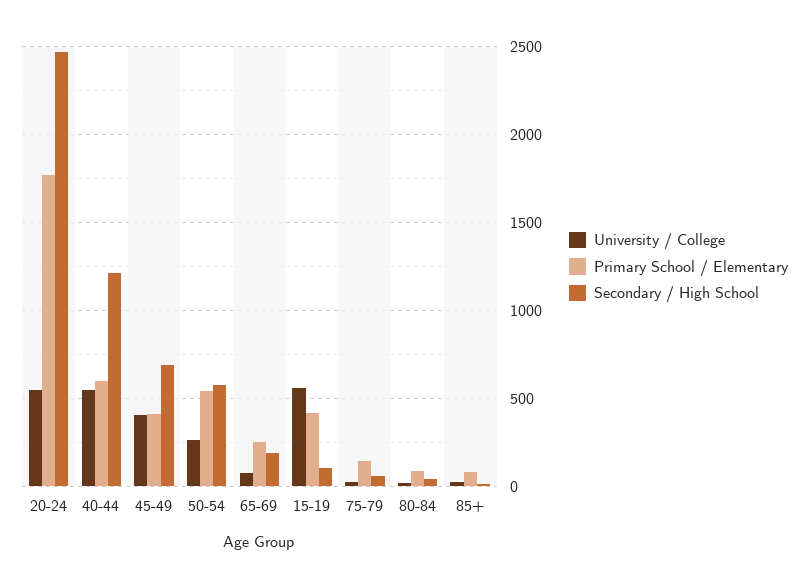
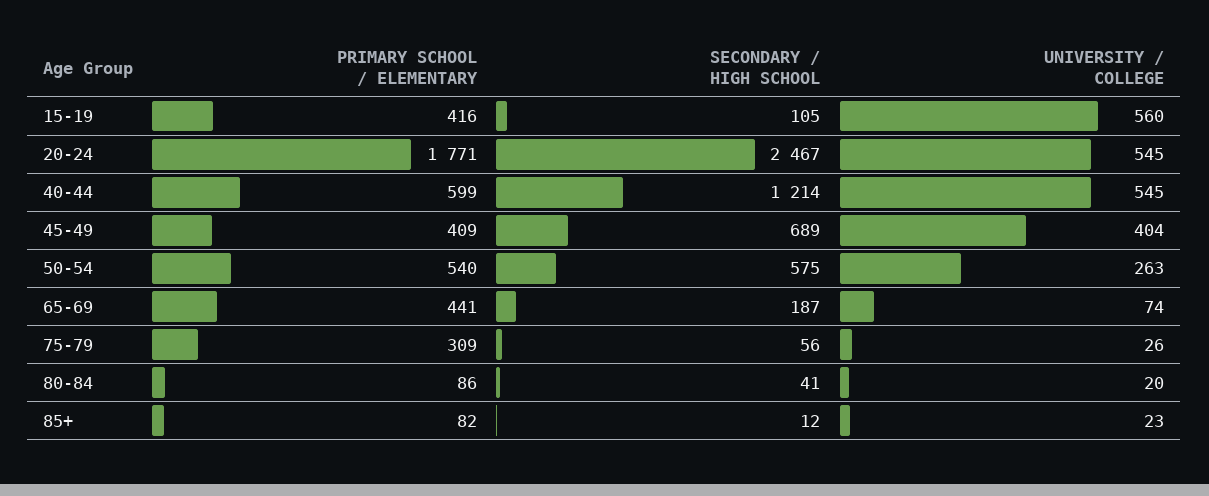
  {
    "University / College": {
      "20-24": 545,
      "40-44": 545,
      "45-49": 404,
      "50-54": 263,
      "65-69": 74,
      "15-19": 560,
      "75-79": 26,
      "80-84": 20,
      "85+": 23
    },
    "Primary School / Elementary": {
      "20-24": 1771,
      "40-44": 599,
      "45-49": 409,
      "50-54": 540,
-     "65-69": 250,
+     "65-69": 441,
      "15-19": 416,
-     "75-79": 150,
+     "75-79": 309,
      "80-84": 86,
      "85+": 82
    },
    "Secondary / High School": {
      "20-24": 2467,
      "40-44": 1214,
      "45-49": 689,
      "50-54": 575,
      "65-69": 187,
      "15-19": 105,
      "75-79": 56,
      "80-84": 41,
      "85+": 12
    }
  }

